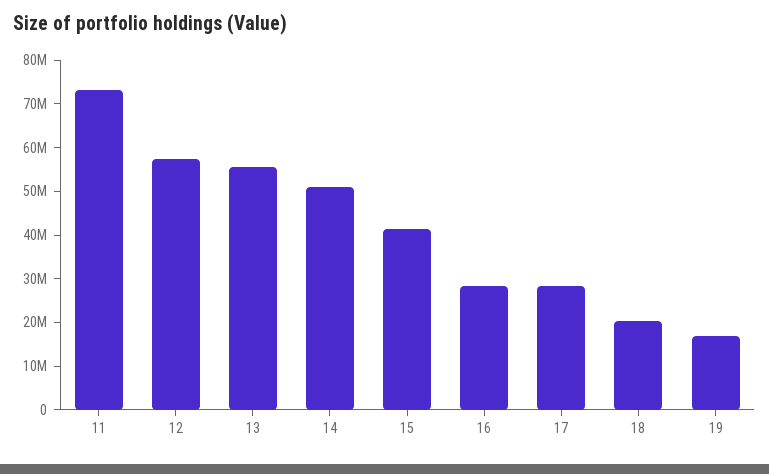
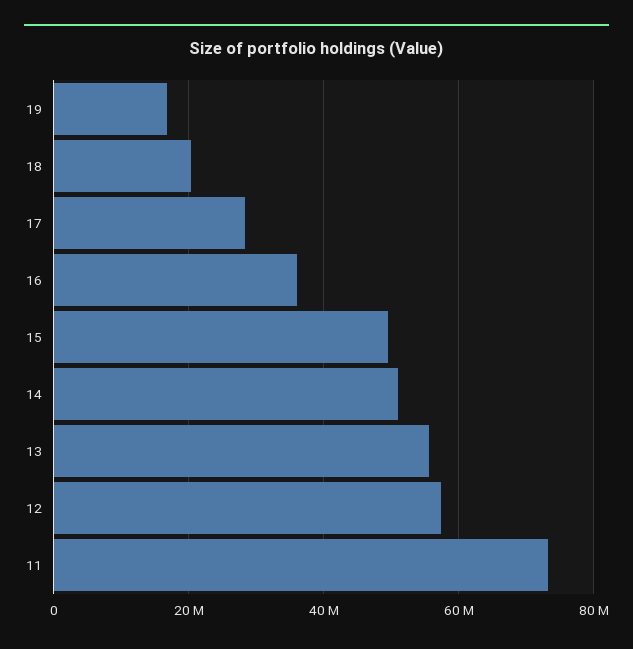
  {
    "11": 74000000,
    "12": 58000000,
    "13": 56000000,
    "14": 52000000,
-   "15": 42000000,
+   "15": 50000000,
-   "16": 28000000,
+   "16": 36000000,
    "17": 28000000,
    "18": 20000000,
    "19": 16000000
  }

